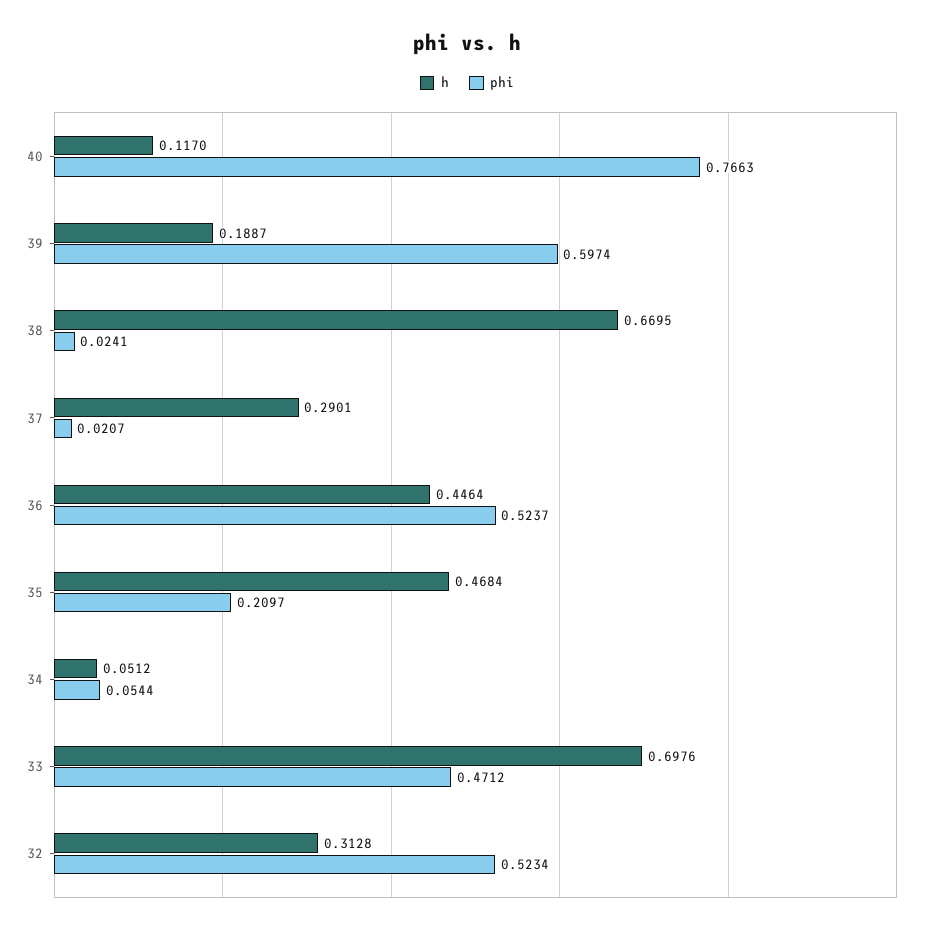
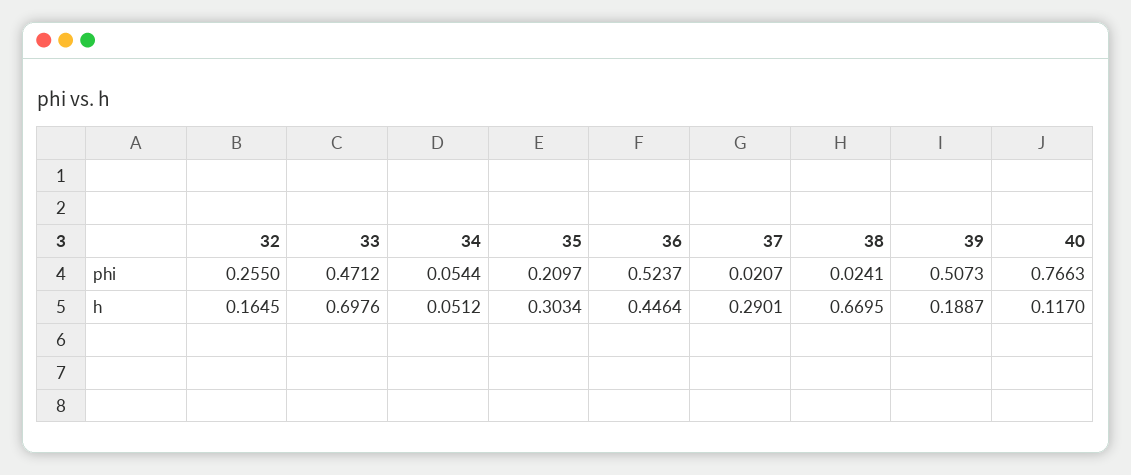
  {
    "h": {
      "40": 0.117,
      "39": 0.1887,
      "38": 0.6695,
      "37": 0.2901,
      "36": 0.4464,
-     "35": 0.4684,
+     "35": 0.3034,
      "34": 0.0512,
      "33": 0.6976,
-     "32": 0.3128
+     "32": 0.1645
    },
    "phi": {
      "40": 0.7663,
-     "39": 0.5974,
+     "39": 0.5073,
      "38": 0.0241,
      "37": 0.0207,
      "36": 0.5237,
      "35": 0.2097,
      "34": 0.0544,
      "33": 0.4712,
-     "32": 0.5234
+     "32": 0.255
    }
  }

